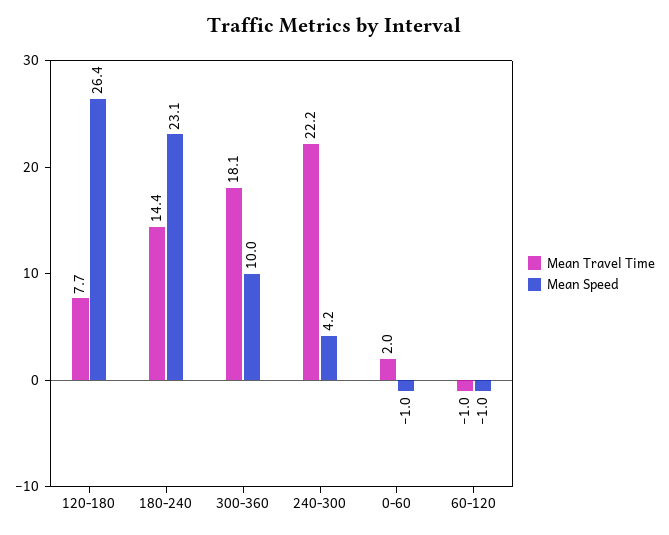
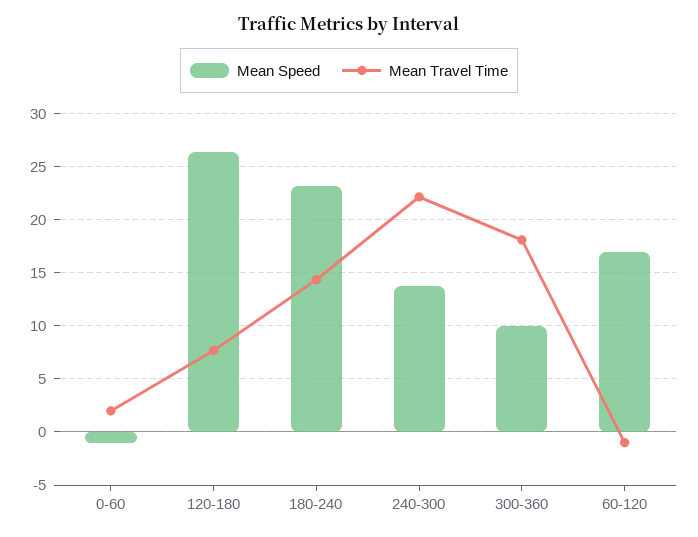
  {
    "Mean Travel Time": {
      "120-180": 7.7,
      "180-240": 14.4,
      "300-360": 18.1,
      "240-300": 22.2,
      "0-60": 2,
      "60-120": -1
    },
    "Mean Speed": {
      "120-180": 26.4,
      "180-240": 23.1,
      "300-360": 10,
-     "240-300": 4.2,
+     "240-300": 14,
      "0-60": -1,
-     "60-120": -1
+     "60-120": 17
    }
  }

